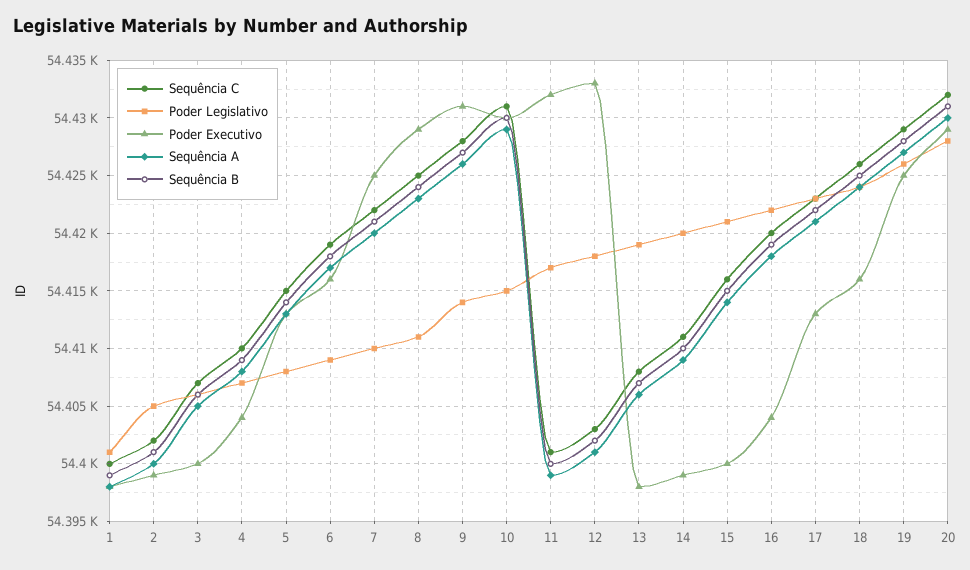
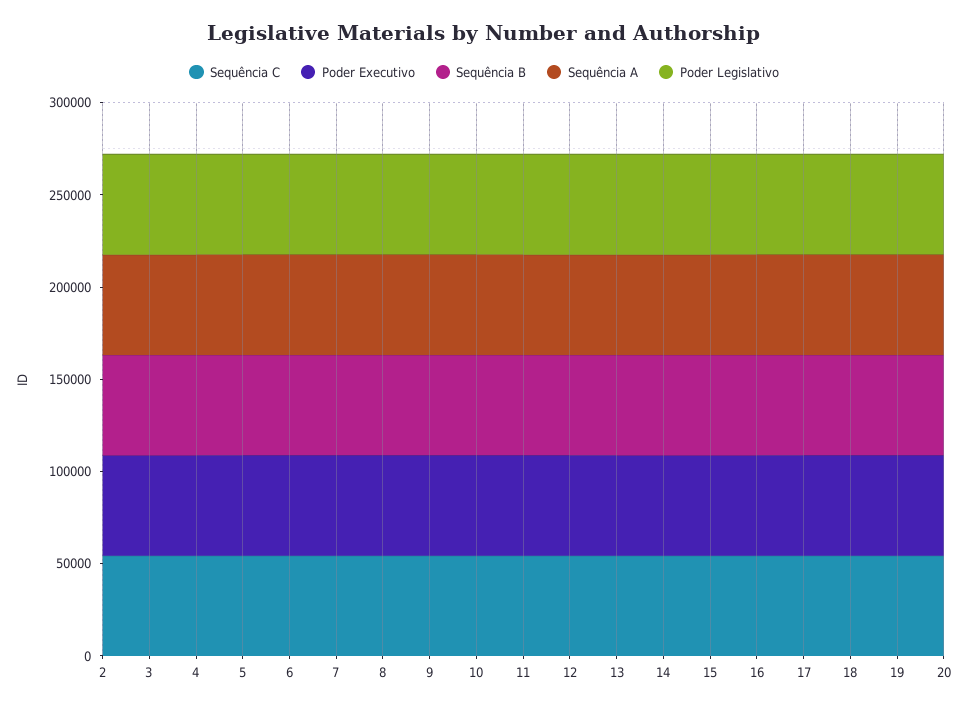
  {
    "Sequência C": {
-     "1": 54400,
      "2": 54402,
      "3": 54407,
      "4": 54410,
      "5": 54415,
      "6": 54419,
      "7": 54422,
      "8": 54425,
      "9": 54428,
      "10": 54431,
      "11": 54401,
      "12": 54403,
      "13": 54408,
      "14": 54411,
      "15": 54416,
      "16": 54420,
      "17": 54423,
      "18": 54426,
      "19": 54429,
      "20": 54432
    },
    "Poder Legislativo": {
-     "1": 54401,
      "2": 54405,
      "3": 54406,
      "4": 54407,
      "5": 54408,
      "6": 54409,
      "7": 54410,
      "8": 54411,
      "9": 54414,
      "10": 54415,
      "11": 54417,
      "12": 54418,
      "13": 54419,
      "14": 54420,
      "15": 54421,
      "16": 54422,
      "17": 54423,
      "18": 54424,
      "19": 54426,
      "20": 54428
    },
    "Poder Executivo": {
-     "1": 54398,
      "2": 54399,
      "3": 54400,
      "4": 54404,
      "5": 54413,
      "6": 54416,
      "7": 54425,
      "8": 54429,
      "9": 54431,
      "10": 54430,
      "11": 54432,
      "12": 54433,
      "13": 54398,
      "14": 54399,
      "15": 54400,
      "16": 54404,
      "17": 54413,
      "18": 54416,
      "19": 54425,
      "20": 54429
    },
    "Sequência A": {
-     "1": 54398,
      "2": 54400,
      "3": 54405,
      "4": 54408,
      "5": 54413,
      "6": 54417,
      "7": 54420,
      "8": 54423,
      "9": 54426,
      "10": 54429,
      "11": 54399,
      "12": 54401,
      "13": 54406,
      "14": 54409,
      "15": 54414,
      "16": 54418,
      "17": 54421,
      "18": 54424,
      "19": 54427,
      "20": 54430
    },
    "Sequência B": {
-     "1": 54399,
      "2": 54401,
      "3": 54406,
      "4": 54409,
      "5": 54414,
      "6": 54418,
      "7": 54421,
      "8": 54424,
      "9": 54427,
      "10": 54430,
      "11": 54400,
      "12": 54402,
      "13": 54407,
      "14": 54410,
      "15": 54415,
      "16": 54419,
      "17": 54422,
      "18": 54425,
      "19": 54428,
      "20": 54431
    }
  }

